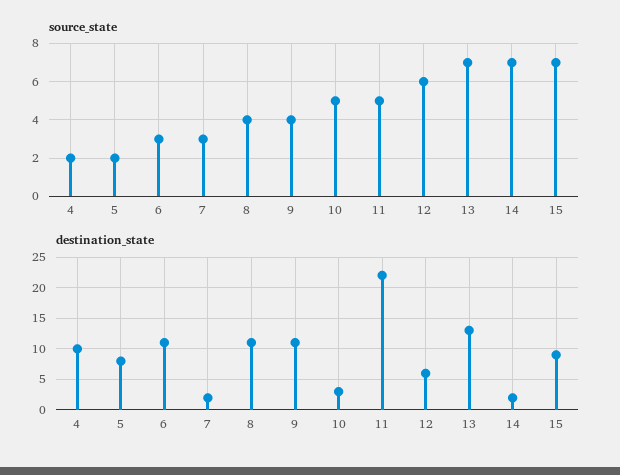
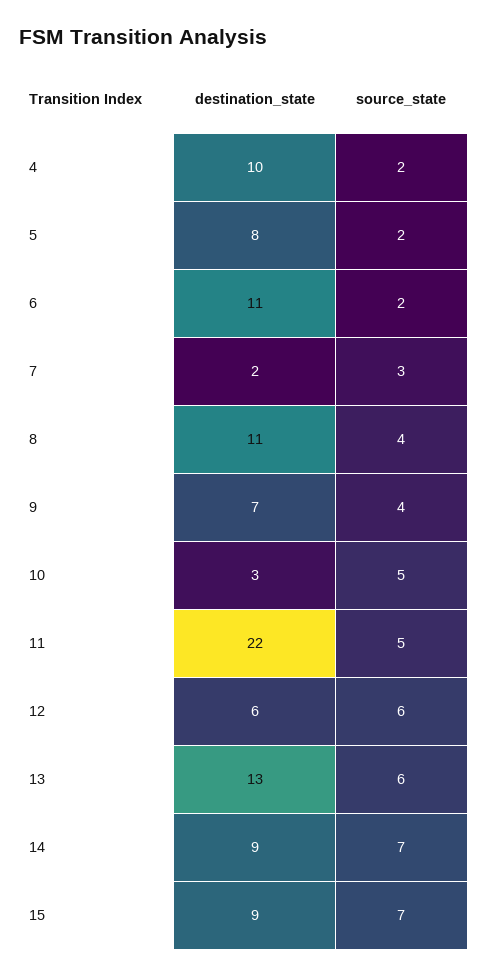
  {
    "source_state": {
      "4": 2,
      "5": 2,
-     "6": 3,
+     "6": 2,
      "7": 3,
      "8": 4,
      "9": 4,
      "10": 5,
      "11": 5,
      "12": 6,
-     "13": 7,
+     "13": 6,
      "14": 7,
      "15": 7
    },
    "destination_state": {
      "4": 10,
      "5": 8,
      "6": 11,
      "7": 2,
      "8": 11,
-     "9": 11,
+     "9": 7,
      "10": 3,
      "11": 22,
      "12": 6,
      "13": 13,
-     "14": 2,
+     "14": 9,
      "15": 9
    }
  }

